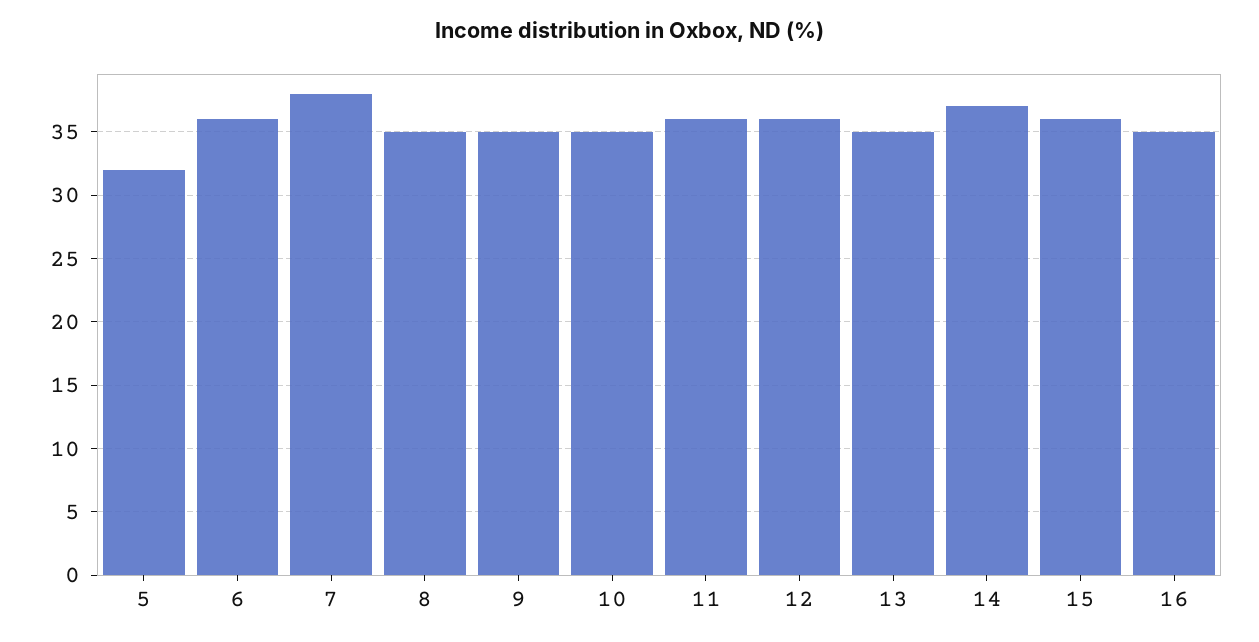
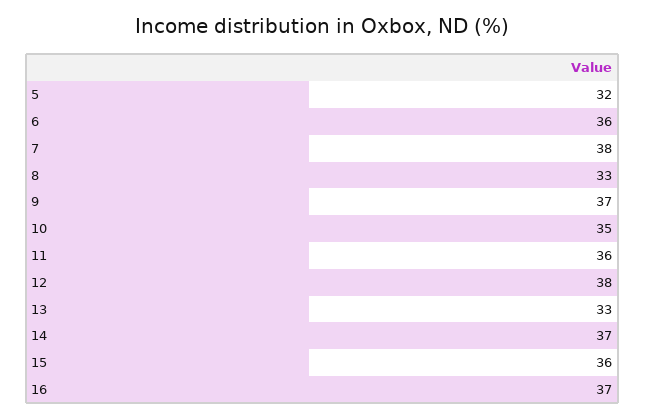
  {
    "5": 32,
    "6": 36,
    "7": 38,
-   "8": 35,
+   "8": 33,
-   "9": 35,
+   "9": 37,
    "10": 35,
    "11": 36,
-   "12": 36,
+   "12": 38,
-   "13": 35,
+   "13": 33,
    "14": 37,
    "15": 36,
-   "16": 35
+   "16": 37
  }

